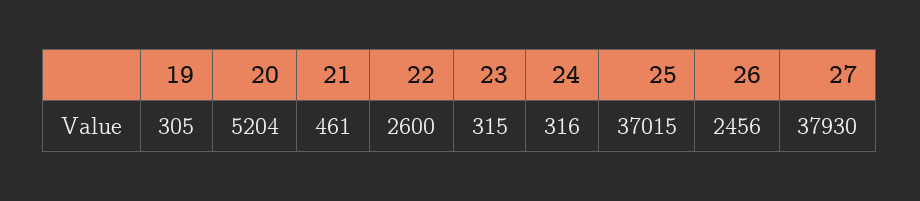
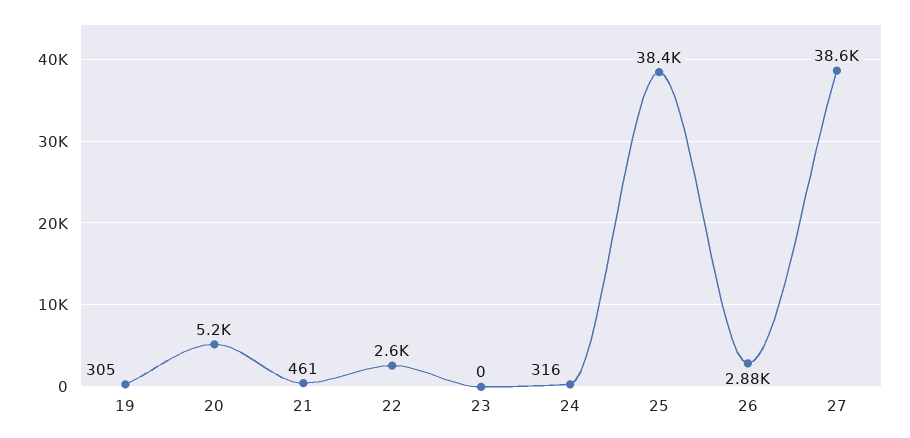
  {
    "19": 305,
    "20": 5204,
    "21": 461,
    "22": 2600,
-   "23": 315,
+   "23": 0,
    "24": 316,
-   "25": 37015,
+   "25": 38400,
-   "26": 2456,
+   "26": 2880,
-   "27": 37930
+   "27": 38600
  }

